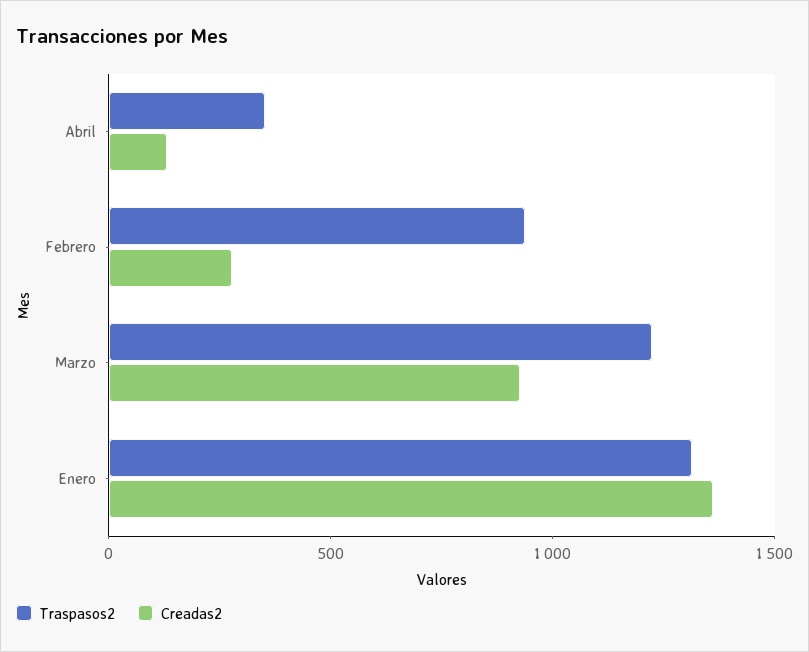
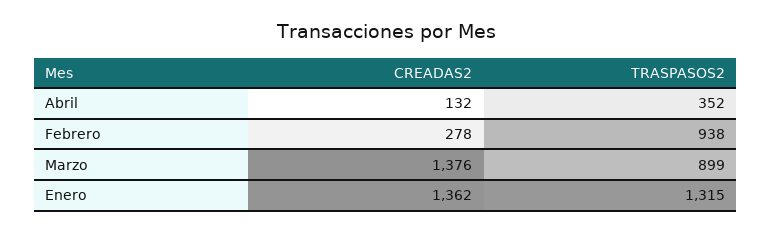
  {
    "Traspasos2": {
      "Abril": 352,
      "Febrero": 938,
-     "Marzo": 1200,
+     "Marzo": 899,
      "Enero": 1315
    },
    "Creadas2": {
      "Abril": 132,
      "Febrero": 278,
-     "Marzo": 900,
+     "Marzo": 1376,
      "Enero": 1362
    }
  }

